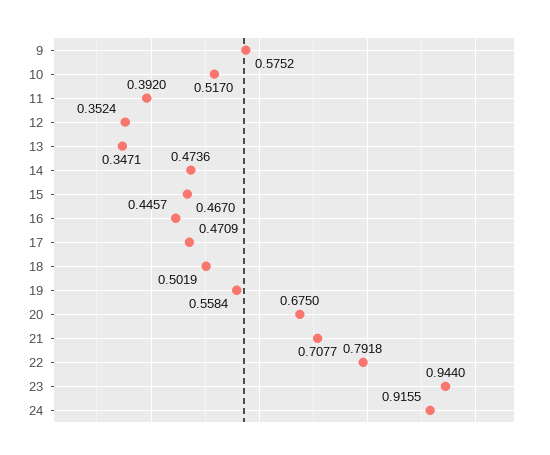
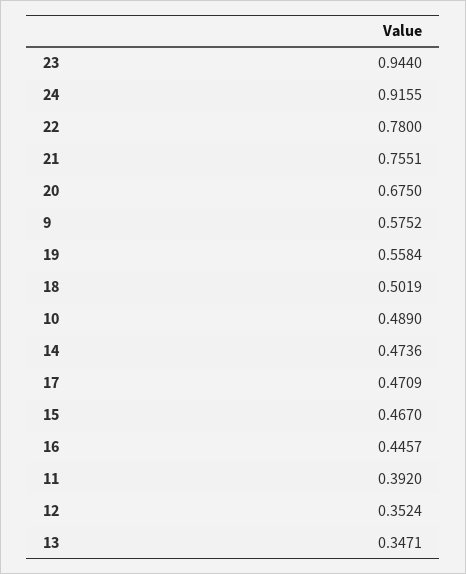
  {
    "9": 0.5752,
-   "10": 0.517,
+   "10": 0.489,
    "11": 0.392,
    "12": 0.3524,
    "13": 0.3471,
    "14": 0.4736,
    "15": 0.467,
    "16": 0.4457,
    "17": 0.4709,
    "18": 0.5019,
    "19": 0.5584,
    "20": 0.675,
-   "21": 0.7077,
+   "21": 0.7551,
-   "22": 0.7918,
+   "22": 0.78,
    "23": 0.944,
    "24": 0.9155
  }

